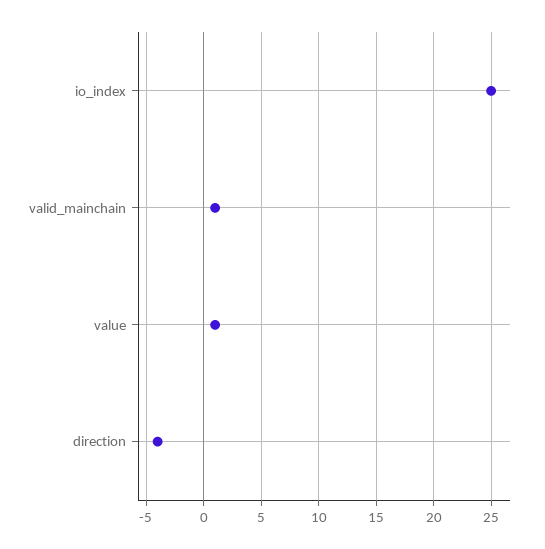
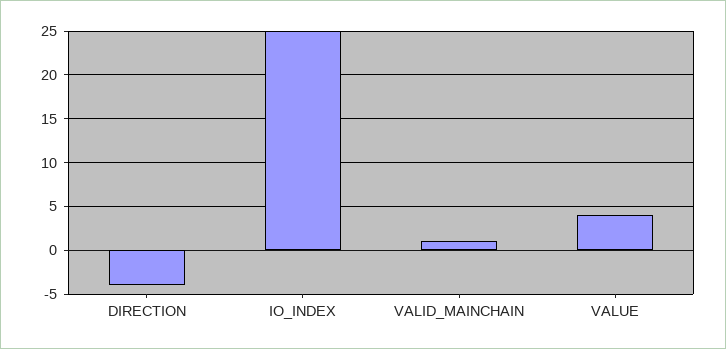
  {
    "io_index": 25,
    "valid_mainchain": 1,
-   "value": 1,
+   "value": 4,
    "direction": -4
  }

